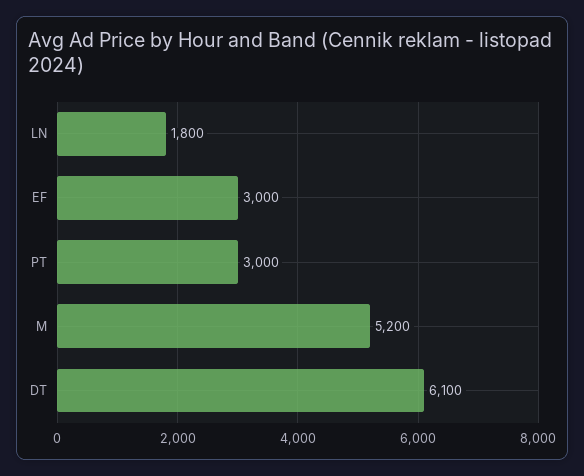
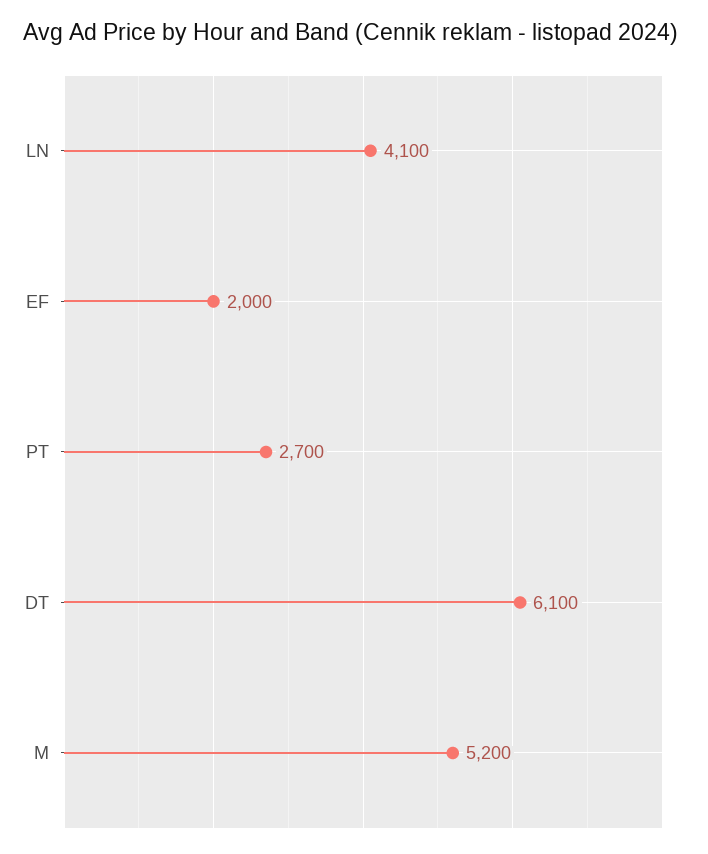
  {
-   "LN": 1800,
+   "LN": 4100,
-   "EF": 3000,
+   "EF": 2000,
-   "PT": 3000,
+   "PT": 2700,
    "M": 5200,
    "DT": 6100
  }

